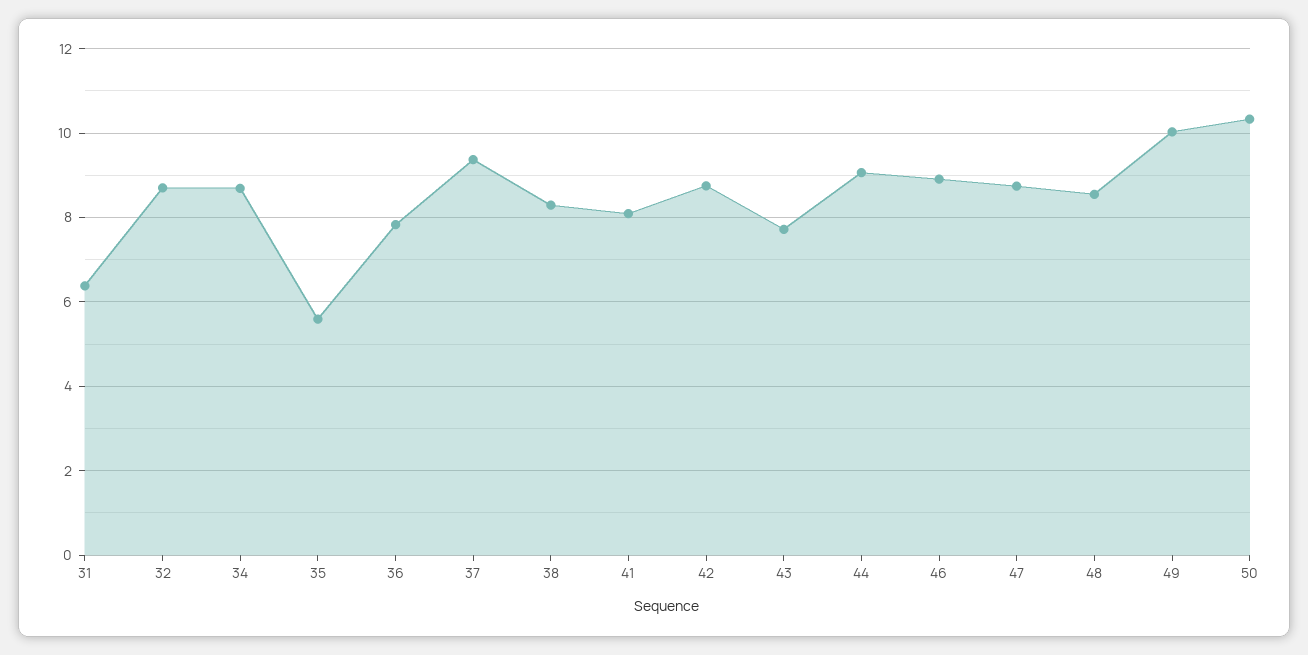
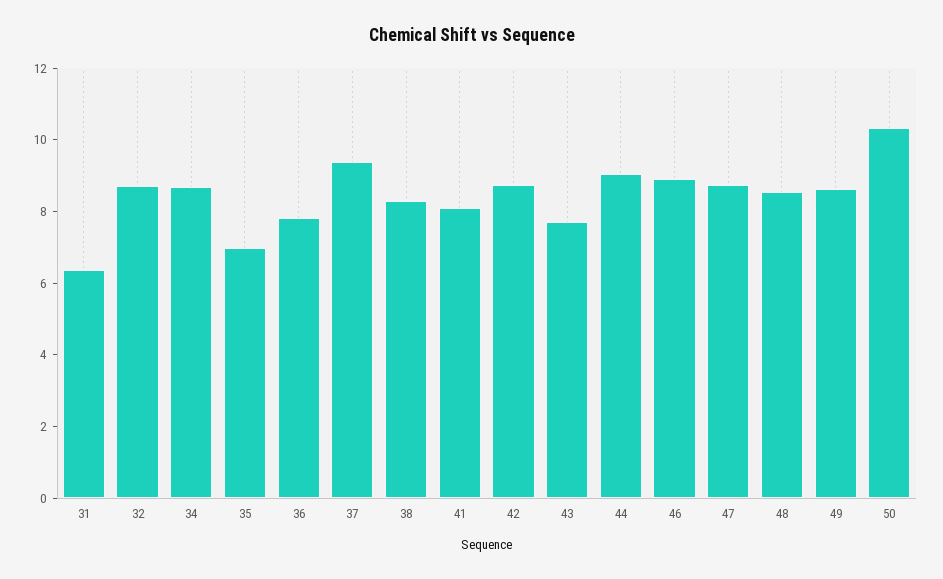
  {
    "31": 6.4,
    "32": 8.8,
    "34": 8.6,
-   "35": 5.6,
+   "35": 7,
    "36": 7.8,
    "37": 9.4,
    "38": 8.2,
    "41": 8,
    "42": 8.8,
    "43": 7.8,
    "44": 9,
    "46": 9,
    "47": 8.8,
    "48": 8.6,
-   "49": 10,
+   "49": 8.5,
    "50": 10.4
  }

